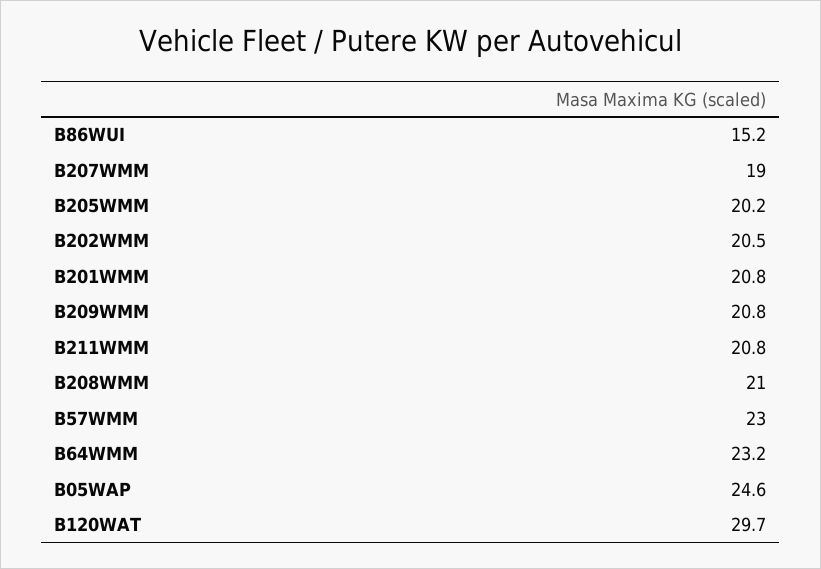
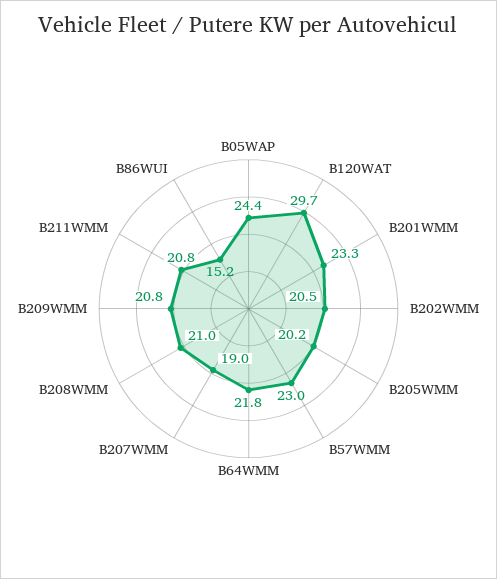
  {
    "B86WUI": 15.2,
    "B207WMM": 19,
    "B205WMM": 20.2,
    "B202WMM": 20.5,
-   "B201WMM": 20.8,
+   "B201WMM": 23.3,
    "B209WMM": 20.8,
    "B211WMM": 20.8,
    "B208WMM": 21,
    "B57WMM": 23,
-   "B64WMM": 23.2,
+   "B64WMM": 21.8,
-   "B05WAP": 24.6,
+   "B05WAP": 24.4,
    "B120WAT": 29.7
  }

